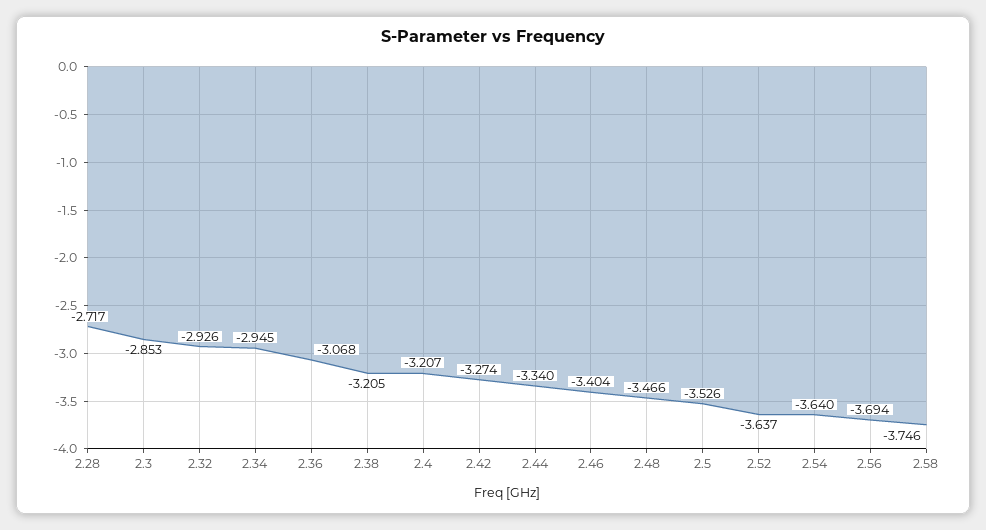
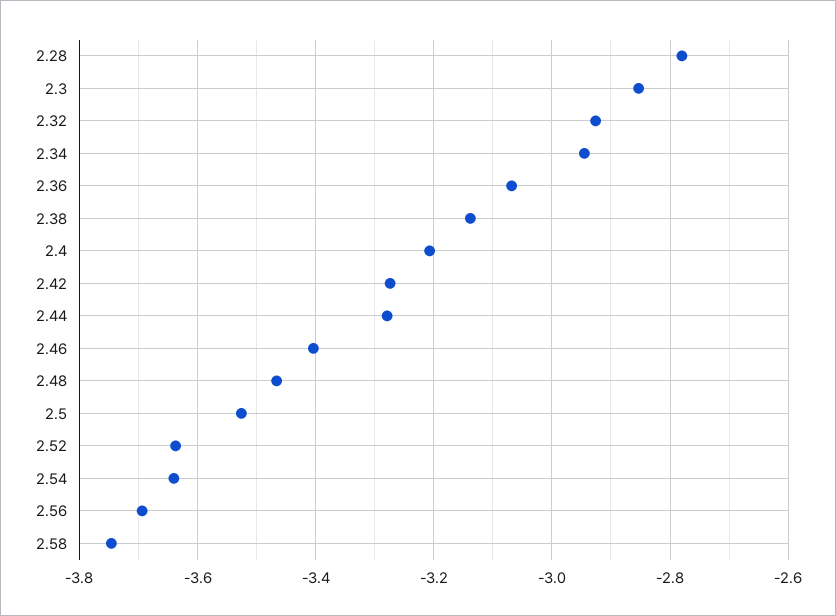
  {
-   "2.28": -2.717,
+   "2.28": -2.78,
    "2.3": -2.853,
    "2.32": -2.926,
    "2.34": -2.945,
    "2.36": -3.068,
-   "2.38": -3.205,
+   "2.38": -3.14,
    "2.4": -3.207,
    "2.42": -3.274,
-   "2.44": -3.34,
+   "2.44": -3.28,
    "2.46": -3.404,
    "2.48": -3.466,
    "2.5": -3.526,
    "2.52": -3.637,
    "2.54": -3.64,
    "2.56": -3.694,
    "2.58": -3.746
  }

